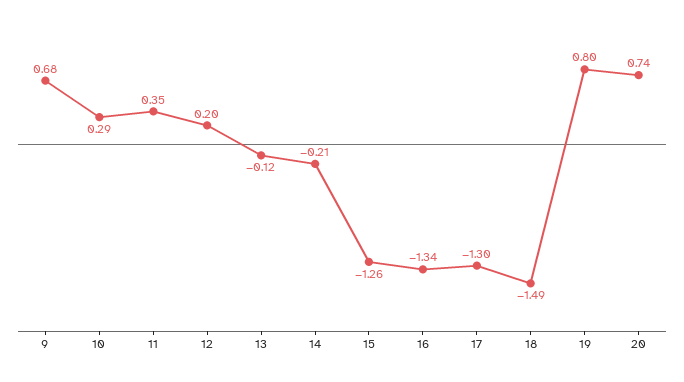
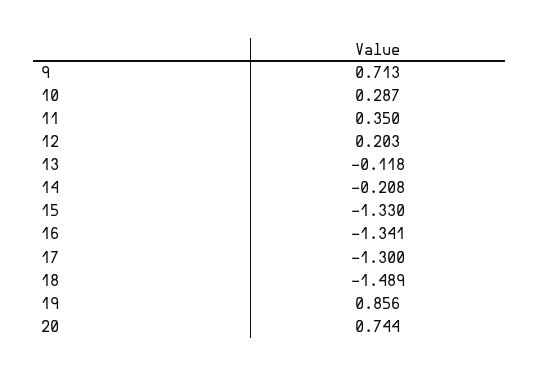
  {
-   "9": 0.68,
+   "9": 0.713,
    "10": 0.287,
    "11": 0.35,
    "12": 0.203,
    "13": -0.118,
    "14": -0.208,
-   "15": -1.26,
+   "15": -1.33,
    "16": -1.341,
    "17": -1.3,
    "18": -1.489,
-   "19": 0.8,
+   "19": 0.856,
    "20": 0.744
  }

